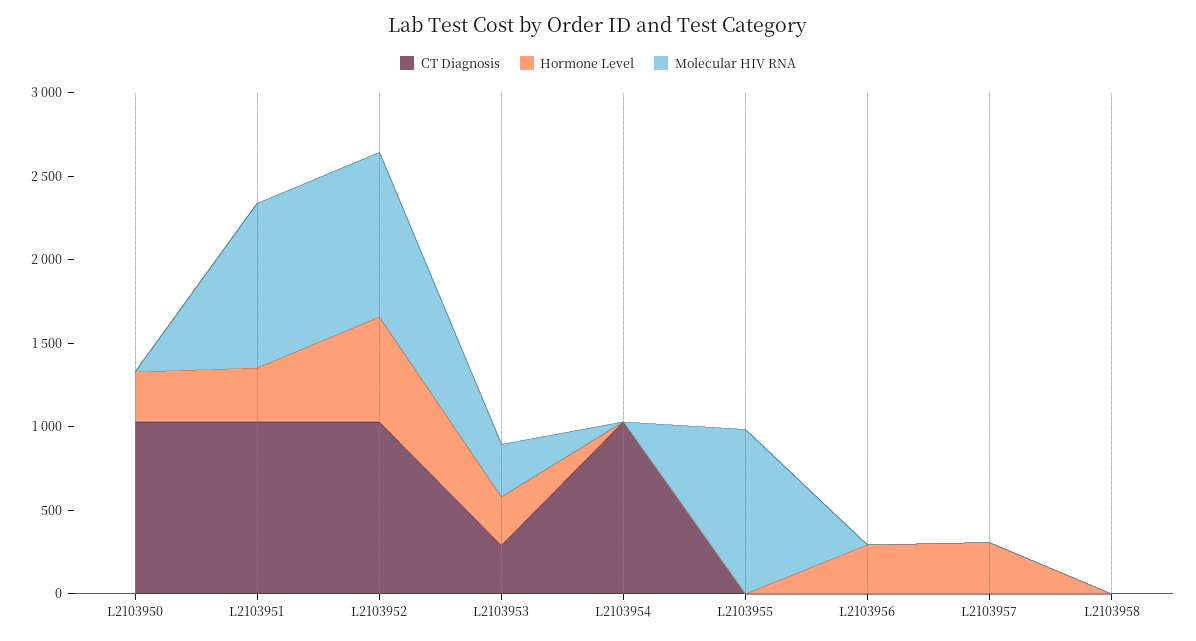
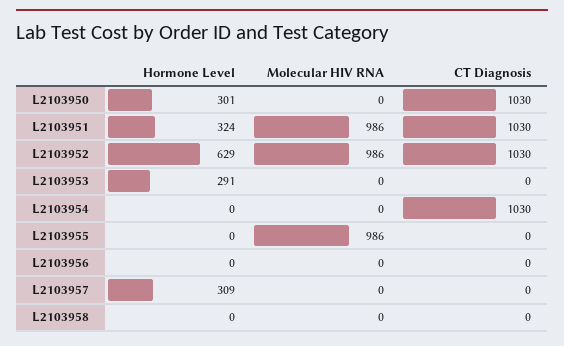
  {
    "CT Diagnosis": {
      "L2103950": 1030,
      "L2103951": 1030,
      "L2103952": 1030,
-     "L2103953": 300,
+     "L2103953": 0,
      "L2103954": 1030,
      "L2103955": 0,
      "L2103956": 0,
      "L2103957": 0,
      "L2103958": 0
    },
    "Hormone Level": {
      "L2103950": 301,
      "L2103951": 324,
      "L2103952": 629,
      "L2103953": 291,
      "L2103954": 0,
      "L2103955": 0,
-     "L2103956": 300,
+     "L2103956": 0,
      "L2103957": 309,
      "L2103958": 0
    },
    "Molecular HIV RNA": {
      "L2103950": 0,
      "L2103951": 986,
      "L2103952": 986,
-     "L2103953": 300,
+     "L2103953": 0,
      "L2103954": 0,
      "L2103955": 986,
      "L2103956": 0,
      "L2103957": 0,
      "L2103958": 0
    }
  }

